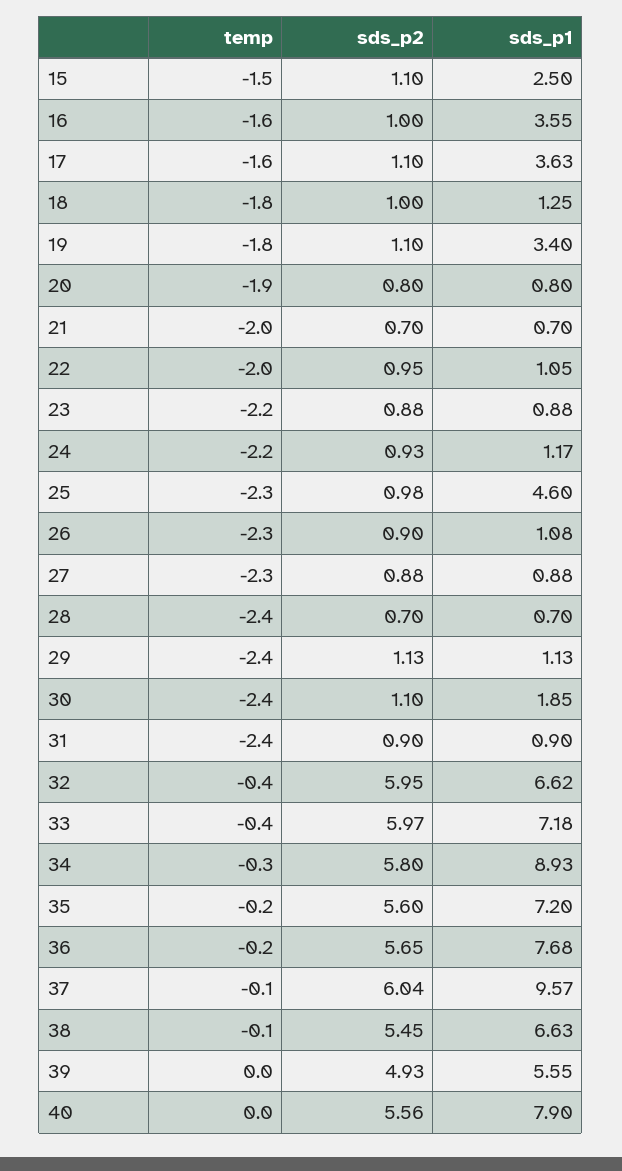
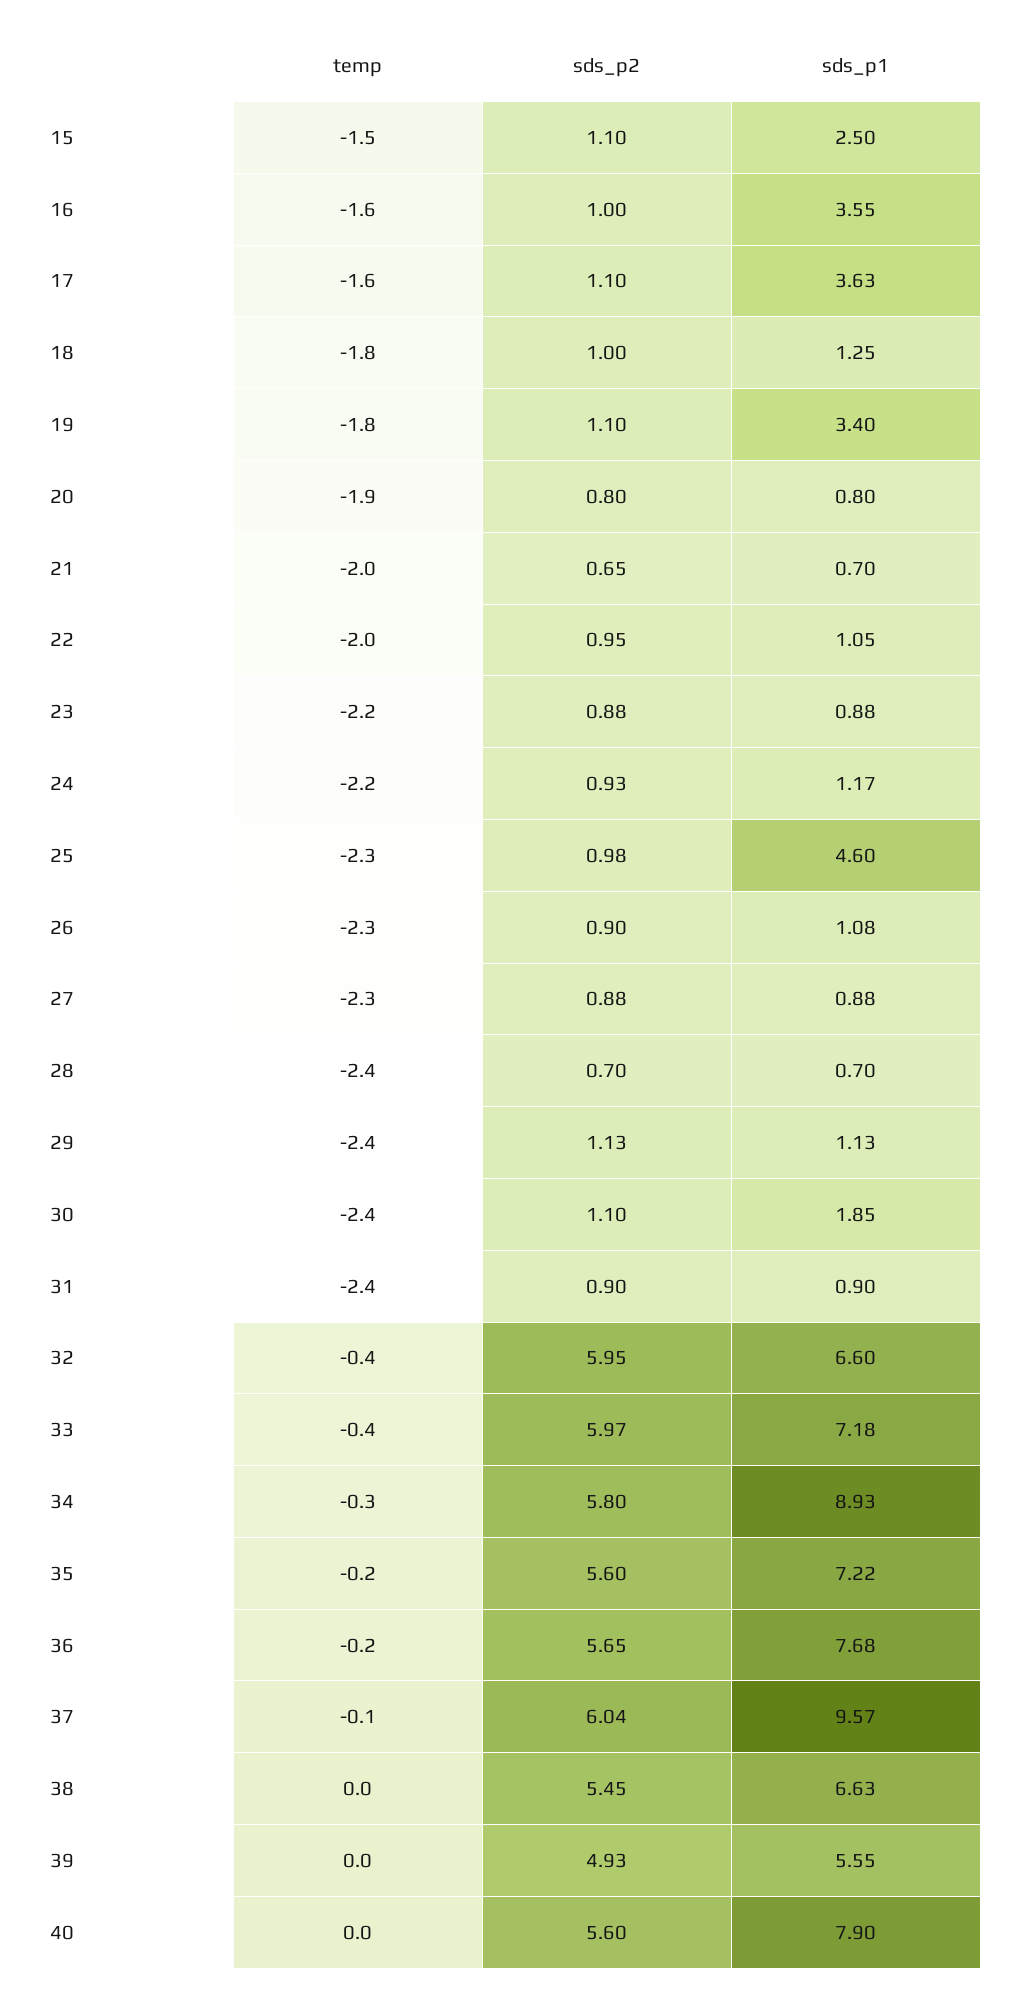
  {
    "temp": {
      "15": -1.5,
      "16": -1.6,
      "17": -1.6,
      "18": -1.8,
      "19": -1.8,
      "20": -1.9,
      "21": -2,
      "22": -2,
      "23": -2.2,
      "24": -2.2,
      "25": -2.3,
      "26": -2.3,
      "27": -2.3,
      "28": -2.4,
      "29": -2.4,
      "30": -2.4,
      "31": -2.4,
      "32": -0.4,
      "33": -0.4,
      "34": -0.3,
      "35": -0.2,
      "36": -0.2,
      "37": -0.1,
-     "38": -0.1,
+     "38": 0,
      "39": 0,
      "40": 0
    },
    "sds_p2": {
      "15": 1.1,
      "16": 1,
      "17": 1.1,
      "18": 1,
      "19": 1.1,
      "20": 0.8,
-     "21": 0.7,
+     "21": 0.65,
      "22": 0.95,
      "23": 0.88,
      "24": 0.93,
      "25": 0.98,
      "26": 0.9,
      "27": 0.88,
      "28": 0.7,
      "29": 1.13,
      "30": 1.1,
      "31": 0.9,
      "32": 5.95,
      "33": 5.97,
      "34": 5.8,
      "35": 5.6,
      "36": 5.65,
      "37": 6.04,
      "38": 5.45,
      "39": 4.93,
-     "40": 5.56
+     "40": 5.6
    },
    "sds_p1": {
      "15": 2.5,
      "16": 3.55,
      "17": 3.63,
      "18": 1.25,
      "19": 3.4,
      "20": 0.8,
      "21": 0.7,
      "22": 1.05,
      "23": 0.88,
      "24": 1.17,
      "25": 4.6,
      "26": 1.08,
      "27": 0.88,
      "28": 0.7,
      "29": 1.13,
      "30": 1.85,
      "31": 0.9,
-     "32": 6.62,
+     "32": 6.6,
      "33": 7.18,
      "34": 8.93,
-     "35": 7.2,
+     "35": 7.22,
      "36": 7.68,
      "37": 9.57,
      "38": 6.63,
      "39": 5.55,
      "40": 7.9
    }
  }

